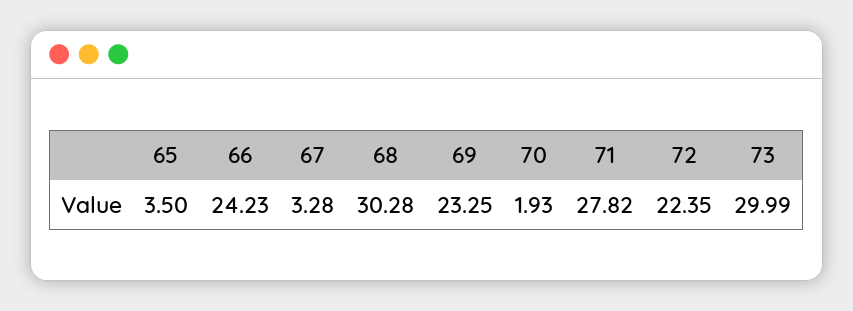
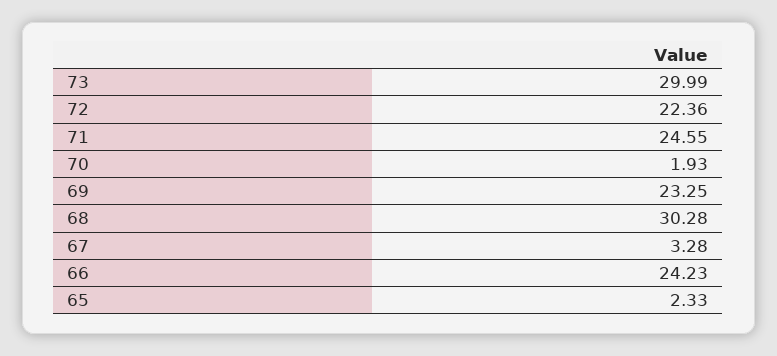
  {
-   "65": 3.5,
+   "65": 2.33,
    "66": 24.23,
    "67": 3.28,
    "68": 30.28,
    "69": 23.25,
    "70": 1.93,
-   "71": 27.82,
+   "71": 24.55,
-   "72": 22.35,
+   "72": 22.36,
    "73": 29.99
  }

